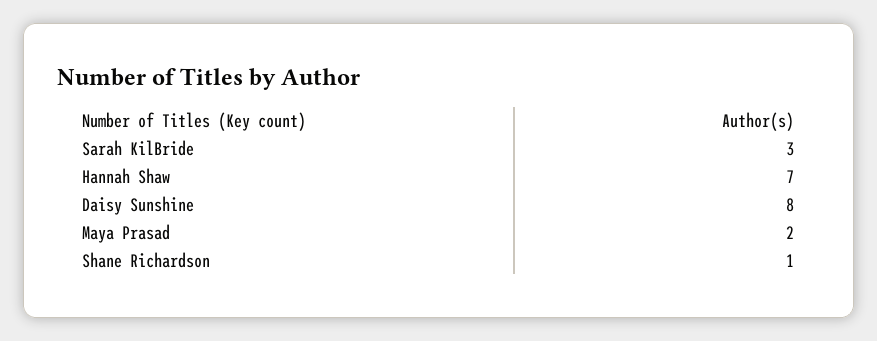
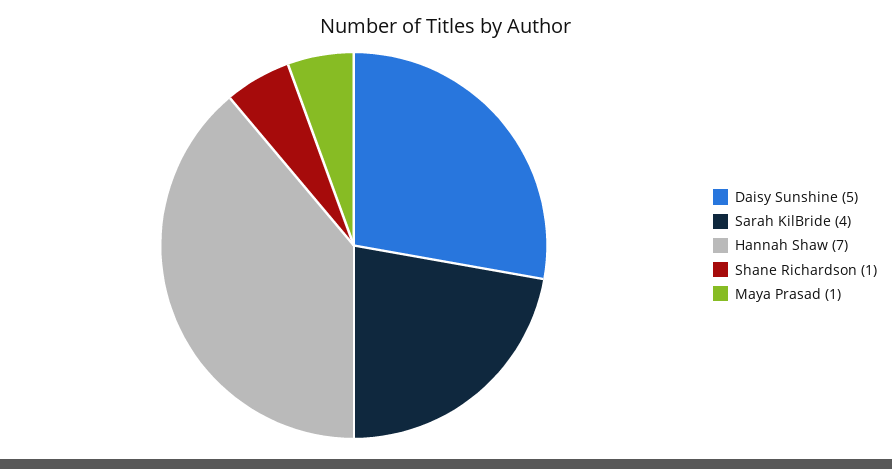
  {
-   "Sarah KilBride": 3,
+   "Sarah KilBride": 4,
    "Hannah Shaw": 7,
-   "Daisy Sunshine": 8,
+   "Daisy Sunshine": 5,
-   "Maya Prasad": 2,
+   "Maya Prasad": 1,
    "Shane Richardson": 1
  }

